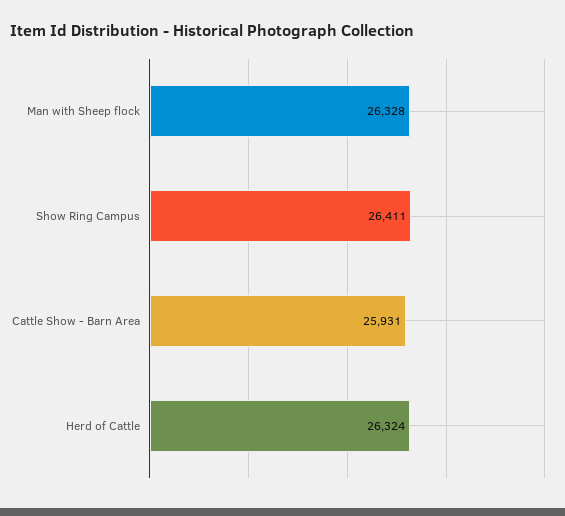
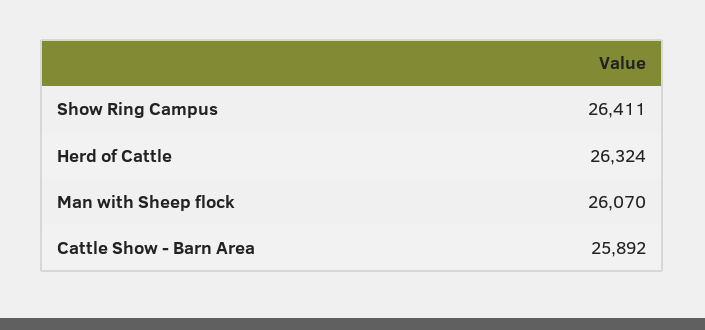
  {
-   "Man with Sheep flock": 26328,
+   "Man with Sheep flock": 26070,
    "Show Ring Campus": 26411,
-   "Cattle Show - Barn Area": 25931,
+   "Cattle Show - Barn Area": 25892,
    "Herd of Cattle": 26324
  }

